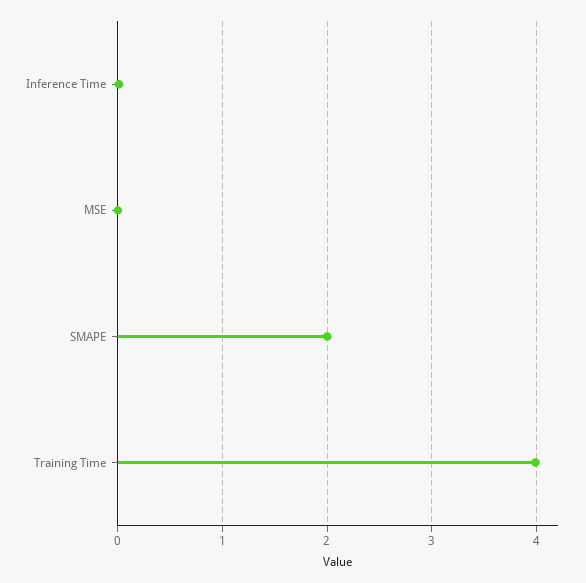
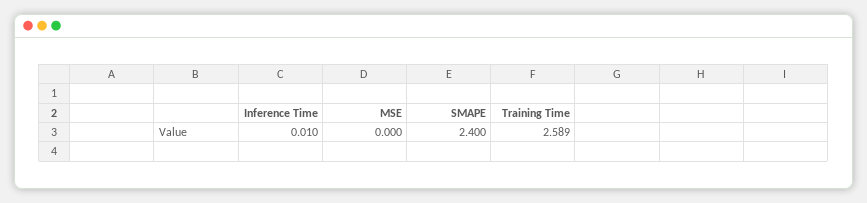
  {
    "Inference Time": 0.01,
    "MSE": 0,
-   "SMAPE": 2,
+   "SMAPE": 2.4,
-   "Training Time": 4
+   "Training Time": 2.589
  }

